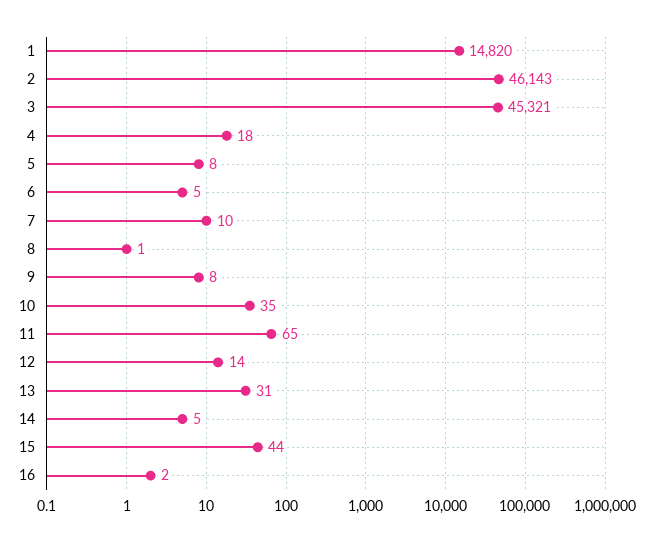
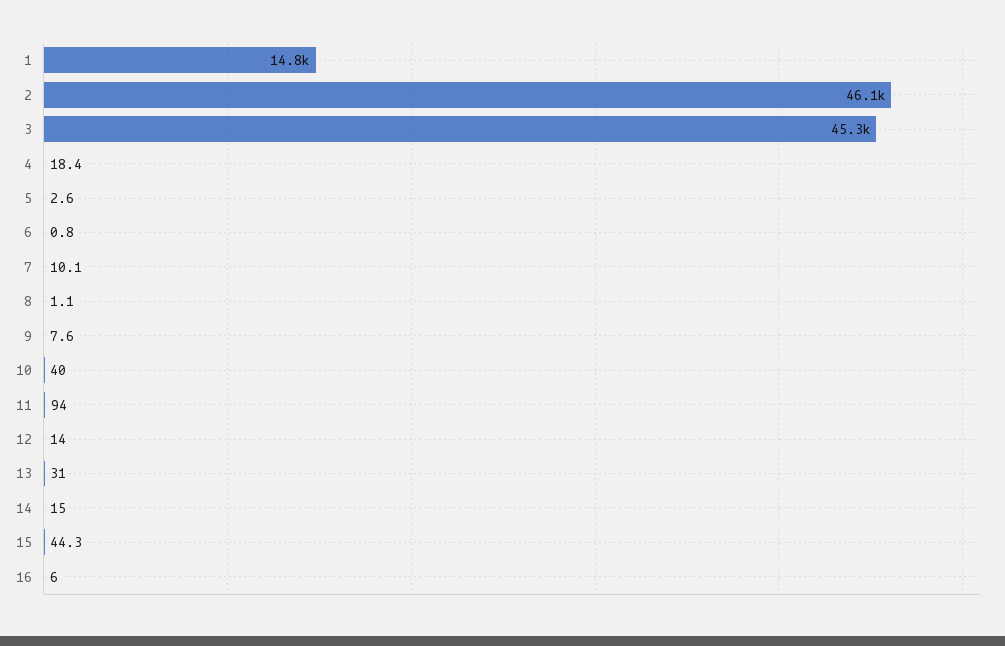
  {
    "1": 14820,
    "2": 46143,
    "3": 45321,
    "4": 18.4,
-   "5": 8,
+   "5": 2.6,
-   "6": 5,
+   "6": 0.8,
    "7": 10.1,
    "8": 1.1,
    "9": 7.6,
-   "10": 35,
+   "10": 40,
-   "11": 65,
+   "11": 94,
    "12": 14,
    "13": 31,
-   "14": 5,
+   "14": 15,
    "15": 44.3,
-   "16": 2
+   "16": 6
  }

